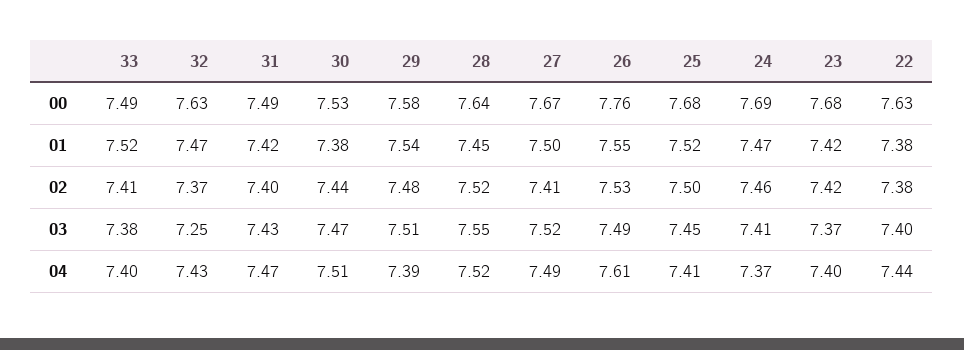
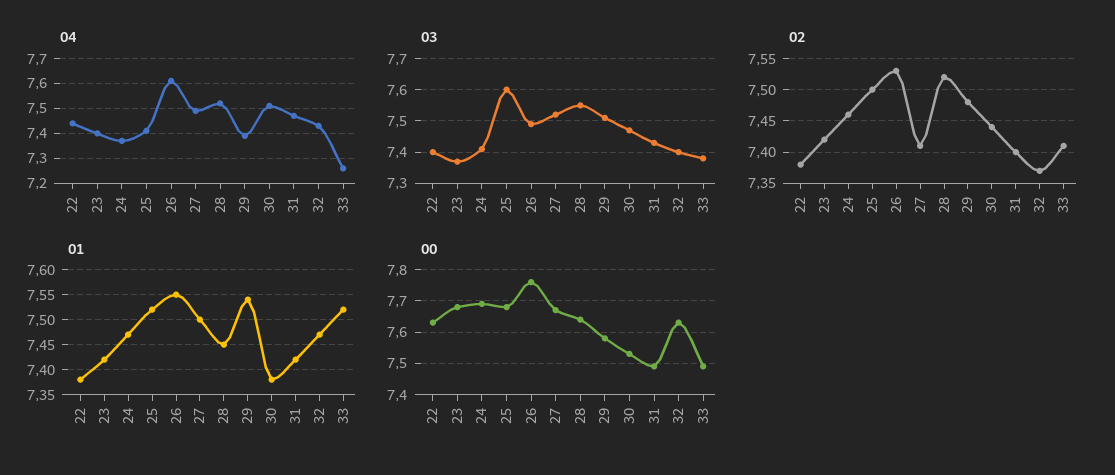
  {
    "00": {
      "33": 7.49,
      "32": 7.63,
      "31": 7.49,
      "30": 7.53,
      "29": 7.58,
      "28": 7.64,
      "27": 7.67,
      "26": 7.76,
      "25": 7.68,
      "24": 7.69,
      "23": 7.68,
      "22": 7.63
    },
    "01": {
      "33": 7.52,
      "32": 7.47,
      "31": 7.42,
      "30": 7.38,
      "29": 7.54,
      "28": 7.45,
      "27": 7.5,
      "26": 7.55,
      "25": 7.52,
      "24": 7.47,
      "23": 7.42,
      "22": 7.38
    },
    "02": {
      "33": 7.41,
      "32": 7.37,
      "31": 7.4,
      "30": 7.44,
      "29": 7.48,
      "28": 7.52,
      "27": 7.41,
      "26": 7.53,
      "25": 7.5,
      "24": 7.46,
      "23": 7.42,
      "22": 7.38
    },
    "03": {
      "33": 7.38,
-     "32": 7.25,
+     "32": 7.4,
      "31": 7.43,
      "30": 7.47,
      "29": 7.51,
      "28": 7.55,
      "27": 7.52,
      "26": 7.49,
-     "25": 7.45,
+     "25": 7.6,
      "24": 7.41,
      "23": 7.37,
      "22": 7.4
    },
    "04": {
-     "33": 7.4,
+     "33": 7.25,
      "32": 7.43,
      "31": 7.47,
      "30": 7.51,
      "29": 7.39,
      "28": 7.52,
      "27": 7.49,
      "26": 7.61,
      "25": 7.41,
      "24": 7.37,
      "23": 7.4,
      "22": 7.44
    }
  }

